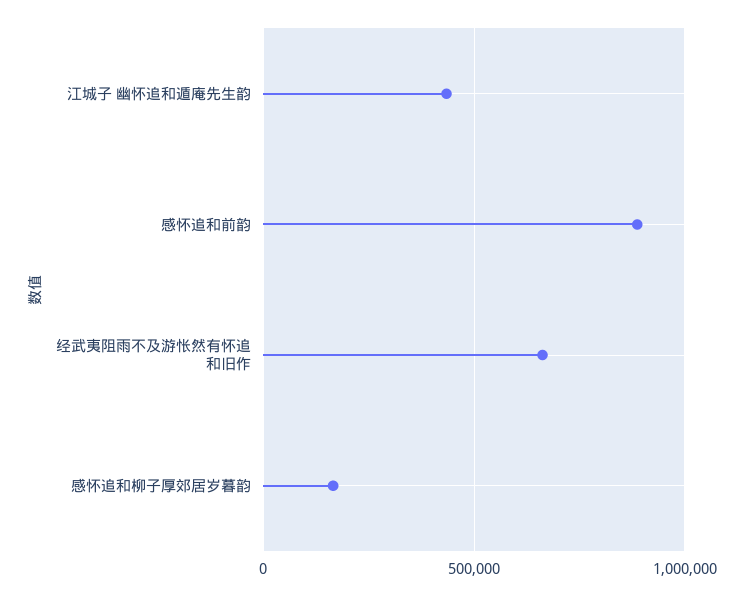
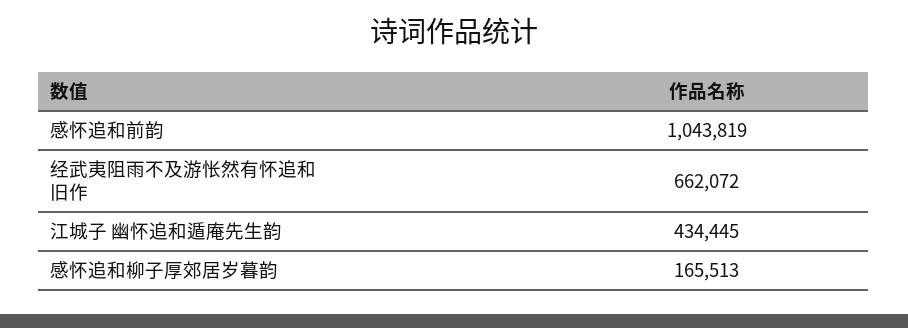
  {
    "江城子 幽怀追和遁庵先生韵": 434445,
-   "感怀追和前韵": 900000,
+   "感怀追和前韵": 1043819,
    "经武夷阻雨不及游怅然有怀追和旧作": 662072,
    "感怀追和柳子厚郊居岁暮韵": 165513
  }

